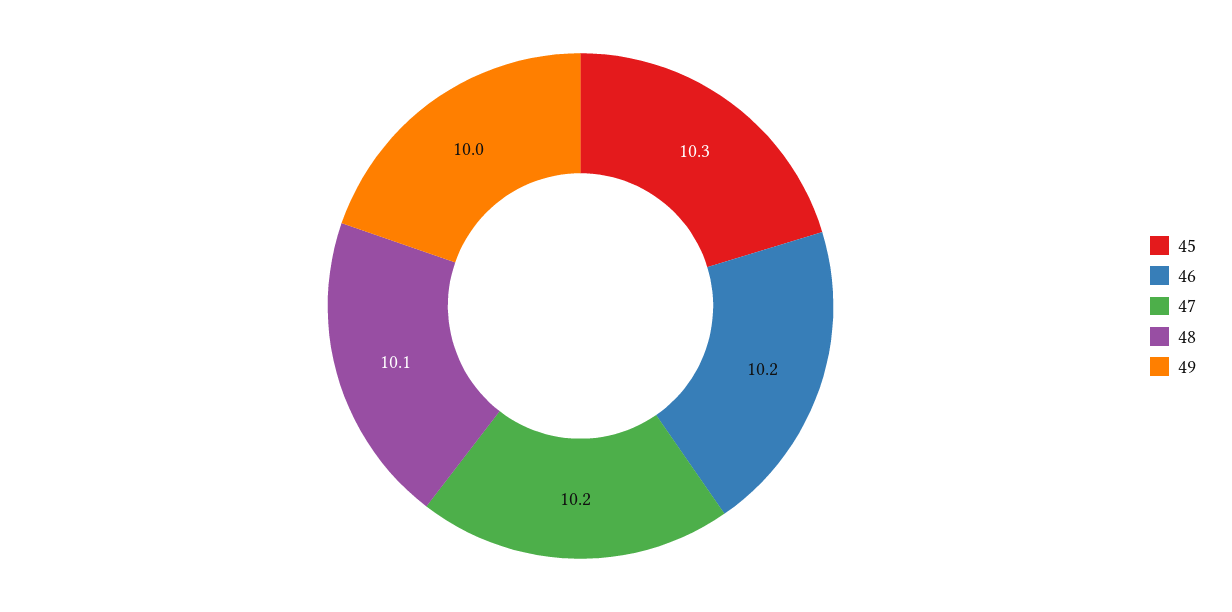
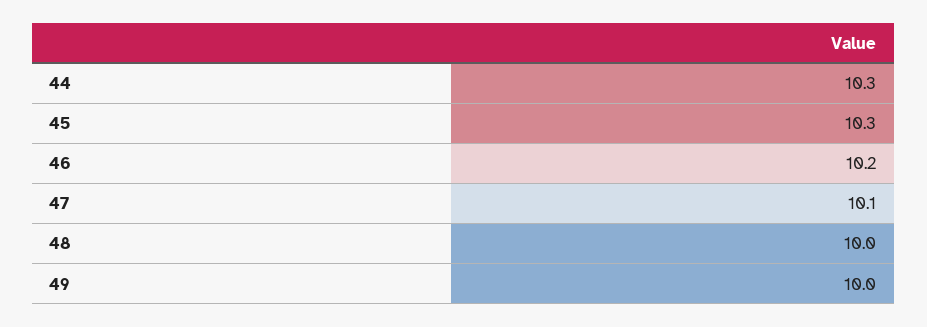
  {
    "45": 10.3,
    "46": 10.2,
-   "47": 10.2,
+   "47": 10.1,
-   "48": 10.1,
+   "48": 10,
-   "49": 10
+   "49": 10,
+   "44": 10.3
  }

